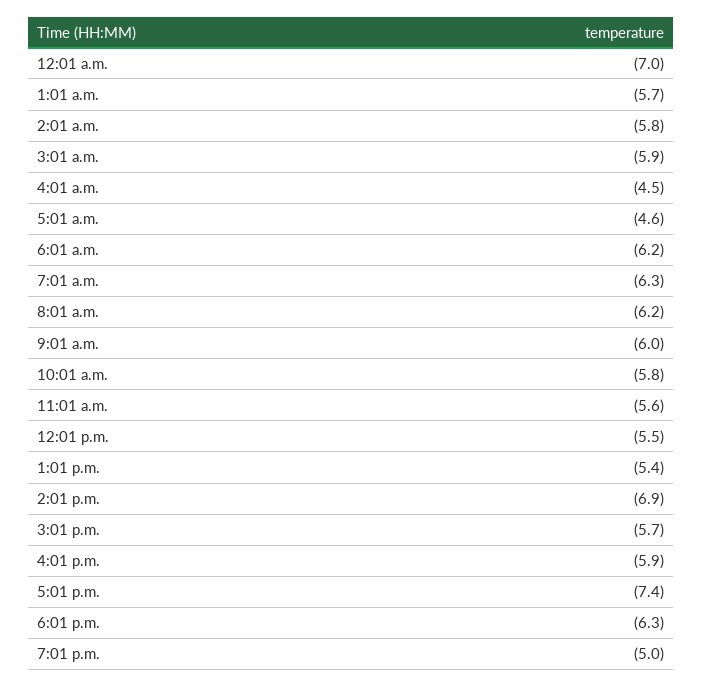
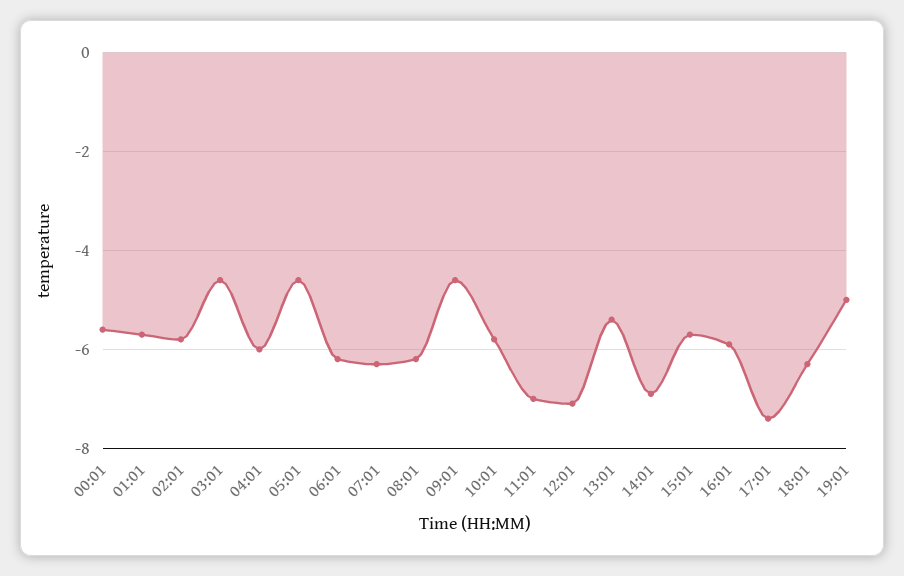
  {
-   "12:01 a.m.": -7,
+   "12:01 a.m.": -5.5,
    "1:01 a.m.": -5.7,
    "2:01 a.m.": -5.8,
-   "3:01 a.m.": -5.9,
+   "3:01 a.m.": -4.5,
-   "4:01 a.m.": -4.5,
+   "4:01 a.m.": -6,
    "5:01 a.m.": -4.6,
    "6:01 a.m.": -6.2,
    "7:01 a.m.": -6.3,
    "8:01 a.m.": -6.2,
-   "9:01 a.m.": -6,
+   "9:01 a.m.": -4.5,
    "10:01 a.m.": -5.8,
-   "11:01 a.m.": -5.6,
+   "11:01 a.m.": -7,
-   "12:01 p.m.": -5.5,
+   "12:01 p.m.": -7,
    "1:01 p.m.": -5.4,
    "2:01 p.m.": -6.9,
    "3:01 p.m.": -5.7,
    "4:01 p.m.": -5.9,
    "5:01 p.m.": -7.4,
    "6:01 p.m.": -6.3,
    "7:01 p.m.": -5
  }

